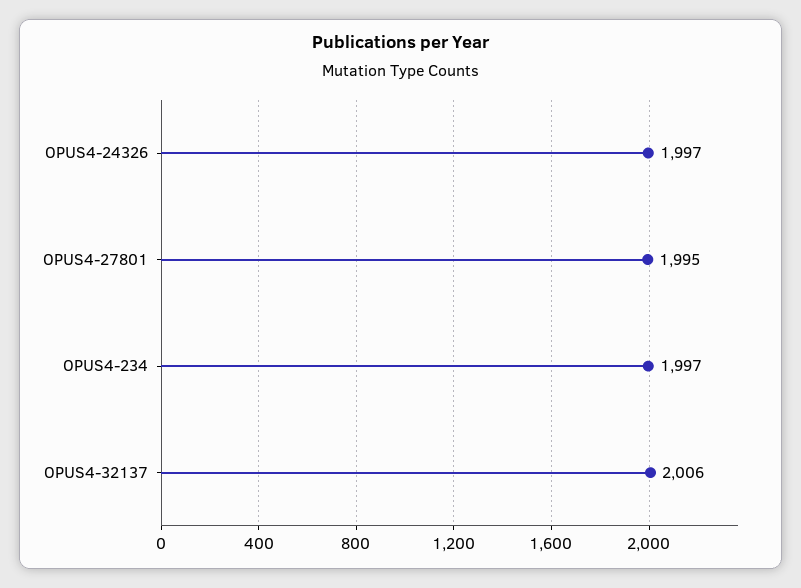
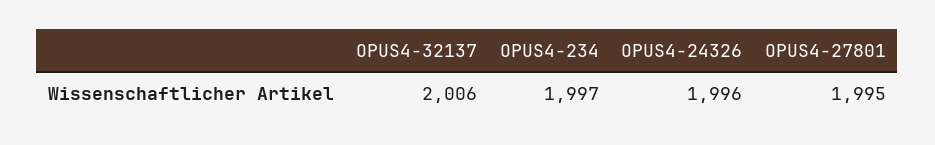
  {
-   "OPUS4-24326": 1997,
+   "OPUS4-24326": 1996,
    "OPUS4-27801": 1995,
    "OPUS4-234": 1997,
    "OPUS4-32137": 2006
  }

